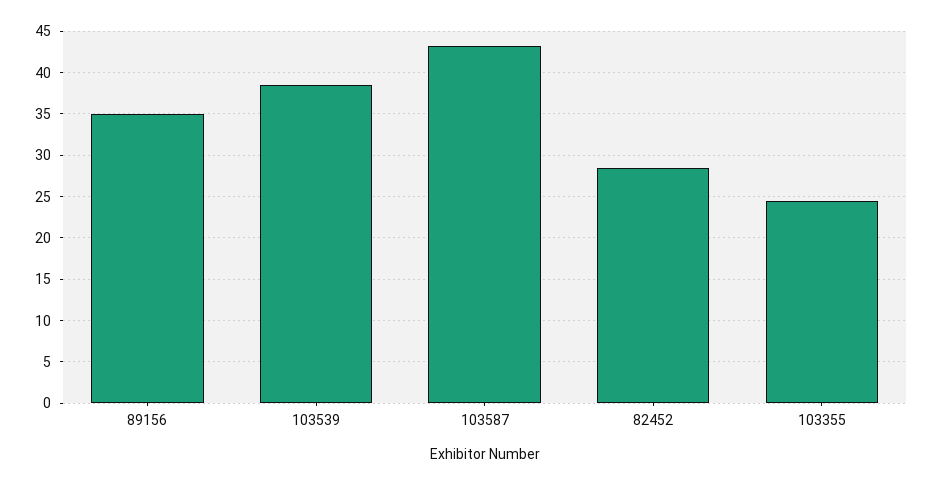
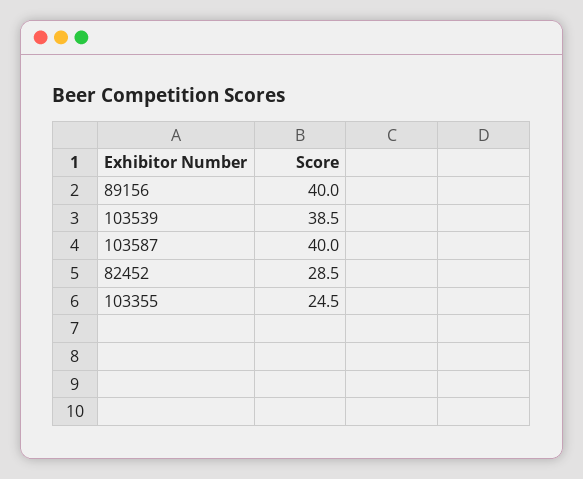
  {
-   "89156": 35,
+   "89156": 40,
    "103539": 38.5,
-   "103587": 43,
+   "103587": 40,
    "82452": 28.5,
    "103355": 24.5
  }

